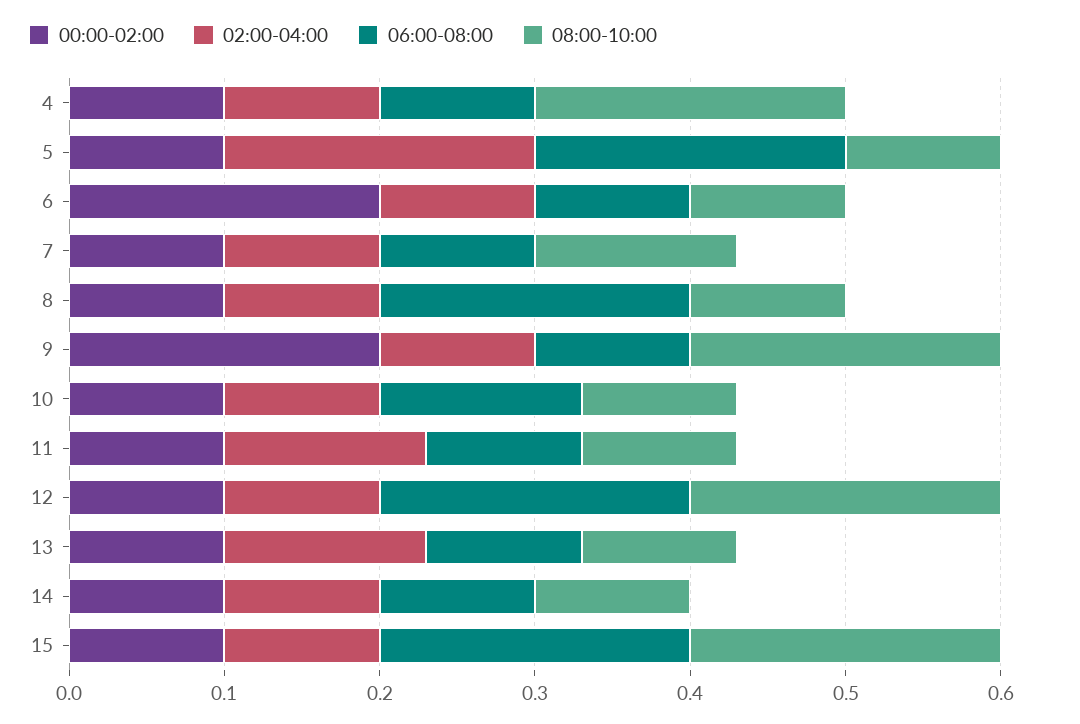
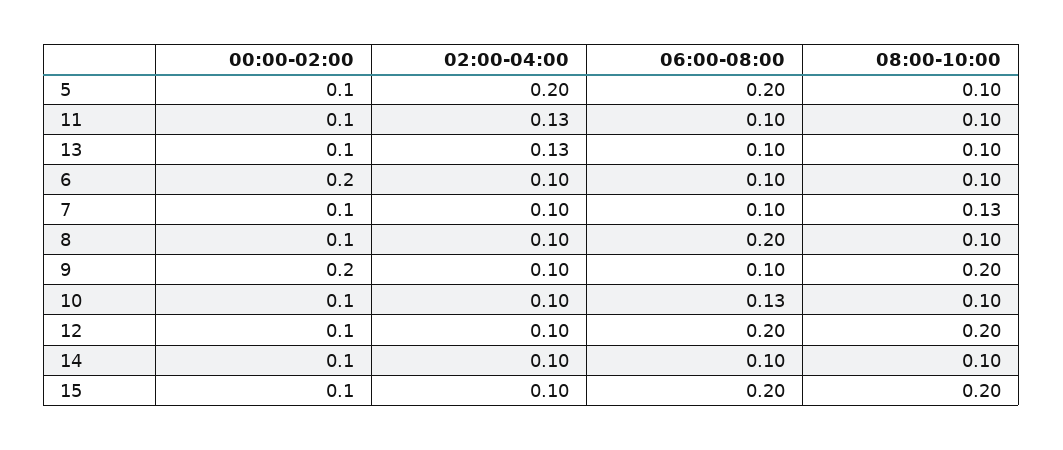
  {
    "00:00-02:00": {
-     "4": 0.1,
      "5": 0.1,
      "6": 0.2,
      "7": 0.1,
      "8": 0.1,
      "9": 0.2,
      "10": 0.1,
      "11": 0.1,
      "12": 0.1,
      "13": 0.1,
      "14": 0.1,
      "15": 0.1
    },
    "02:00-04:00": {
-     "4": 0.1,
      "5": 0.2,
      "6": 0.1,
      "7": 0.1,
      "8": 0.1,
      "9": 0.1,
      "10": 0.1,
      "11": 0.13,
      "12": 0.1,
      "13": 0.13,
      "14": 0.1,
      "15": 0.1
    },
    "06:00-08:00": {
-     "4": 0.1,
      "5": 0.2,
      "6": 0.1,
      "7": 0.1,
      "8": 0.2,
      "9": 0.1,
      "10": 0.13,
      "11": 0.1,
      "12": 0.2,
      "13": 0.1,
      "14": 0.1,
      "15": 0.2
    },
    "08:00-10:00": {
-     "4": 0.2,
      "5": 0.1,
      "6": 0.1,
      "7": 0.13,
      "8": 0.1,
      "9": 0.2,
      "10": 0.1,
      "11": 0.1,
      "12": 0.2,
      "13": 0.1,
      "14": 0.1,
      "15": 0.2
    }
  }

